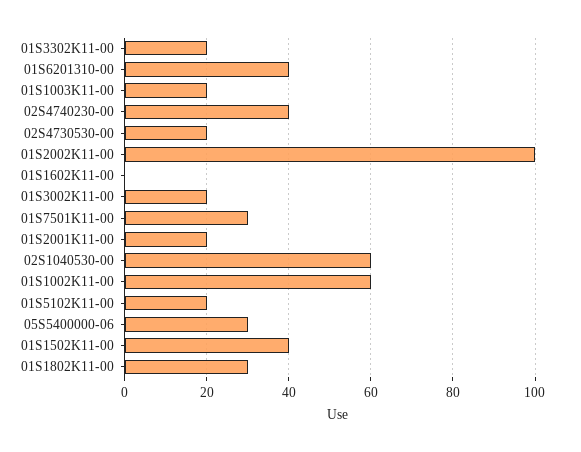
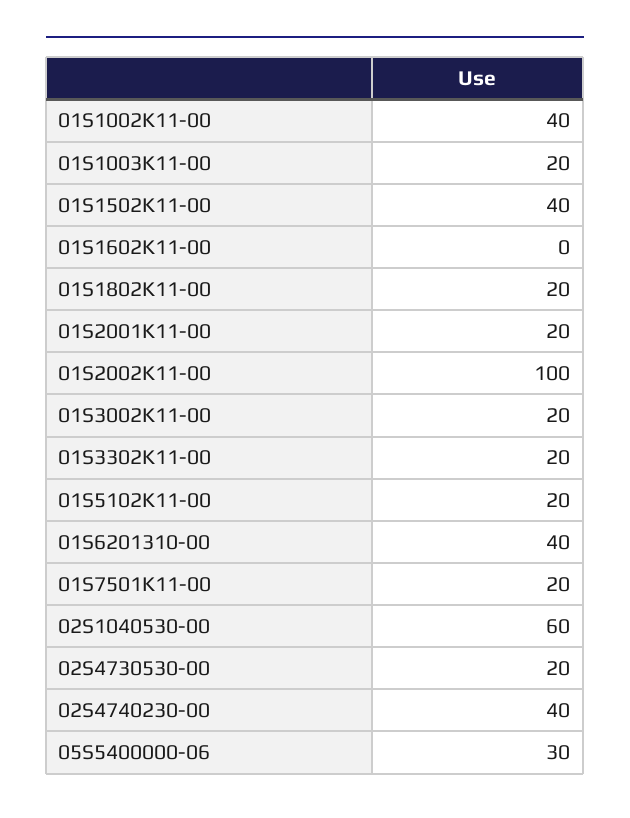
  {
    "01S3302K11-00": 20,
    "01S6201310-00": 40,
    "01S1003K11-00": 20,
    "02S4740230-00": 40,
    "02S4730530-00": 20,
    "01S2002K11-00": 100,
    "01S1602K11-00": 0,
    "01S3002K11-00": 20,
-   "01S7501K11-00": 30,
+   "01S7501K11-00": 20,
    "01S2001K11-00": 20,
    "02S1040530-00": 60,
-   "01S1002K11-00": 60,
+   "01S1002K11-00": 40,
    "01S5102K11-00": 20,
    "05S5400000-06": 30,
    "01S1502K11-00": 40,
-   "01S1802K11-00": 30
+   "01S1802K11-00": 20
  }

